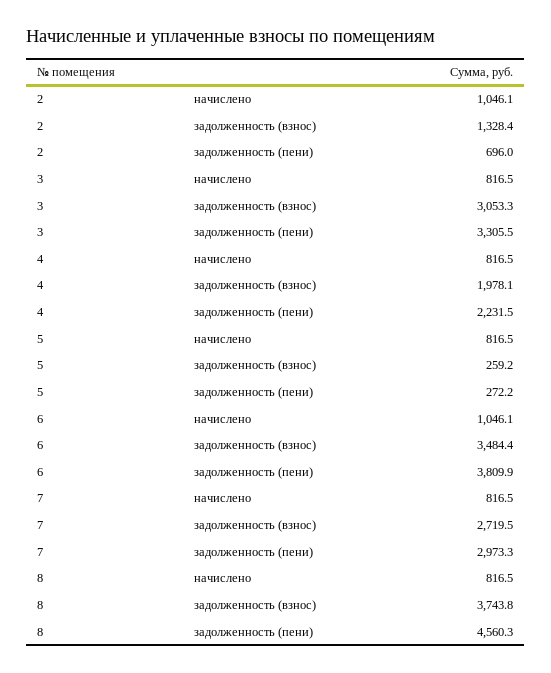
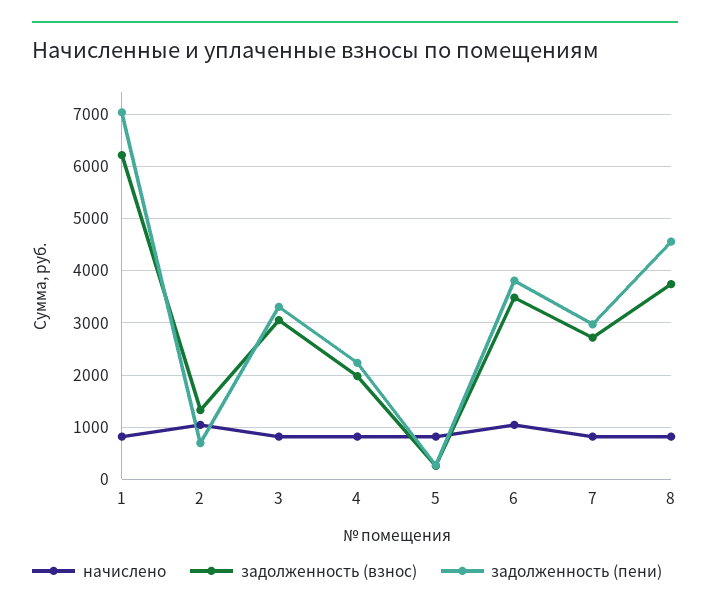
  {
    "начислено": {
      "2": 1046.1,
      "3": 816.5,
      "4": 816.5,
      "5": 816.5,
      "6": 1046.1,
      "7": 816.5,
-     "8": 816.5
+     "8": 816.5,
+     "1": 800
    },
    "задолженность (взнос)": {
      "2": 1328.4,
      "3": 3053.3,
      "4": 1978.1,
      "5": 259.2,
      "6": 3484.4,
      "7": 2719.5,
-     "8": 3743.8
+     "8": 3743.8,
+     "1": 6200
    },
    "задолженность (пени)": {
      "2": 696,
      "3": 3305.5,
      "4": 2231.5,
      "5": 272.2,
      "6": 3809.9,
      "7": 2973.3,
-     "8": 4560.3
+     "8": 4560.3,
+     "1": 7000
    }
  }

